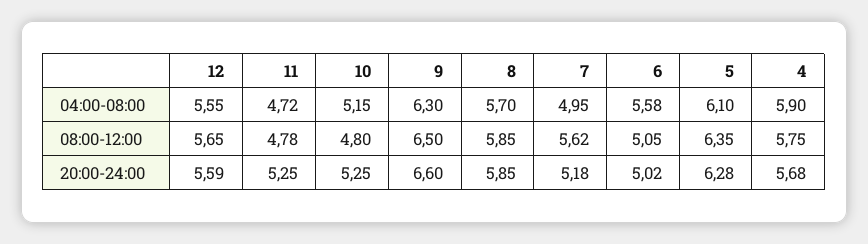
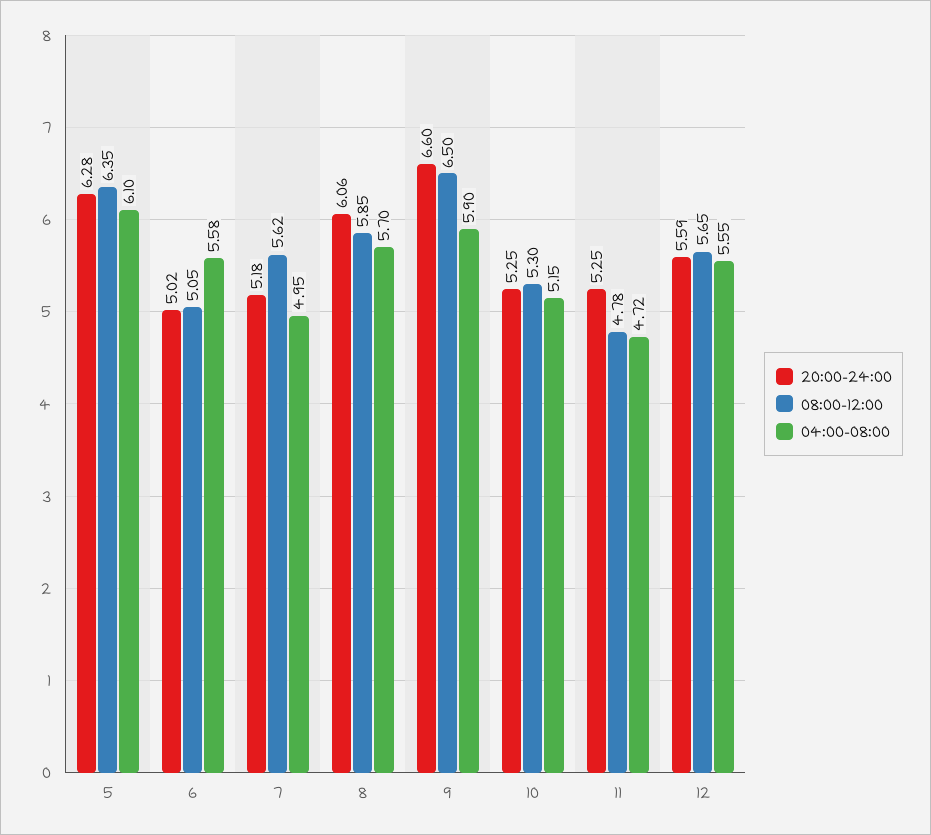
  {
    "04:00-08:00": {
      "12": 5.55,
      "11": 4.72,
      "10": 5.15,
-     "9": 6.3,
+     "9": 5.9,
      "8": 5.7,
      "7": 4.95,
      "6": 5.58,
-     "5": 6.1,
+     "5": 6.1
-     "4": 5.9
    },
    "08:00-12:00": {
      "12": 5.65,
      "11": 4.78,
-     "10": 4.8,
+     "10": 5.3,
      "9": 6.5,
      "8": 5.85,
      "7": 5.62,
      "6": 5.05,
-     "5": 6.35,
+     "5": 6.35
-     "4": 5.75
    },
    "20:00-24:00": {
      "12": 5.59,
      "11": 5.25,
      "10": 5.25,
      "9": 6.6,
-     "8": 5.85,
+     "8": 6.06,
      "7": 5.18,
      "6": 5.02,
-     "5": 6.28,
+     "5": 6.28
-     "4": 5.68
    }
  }

